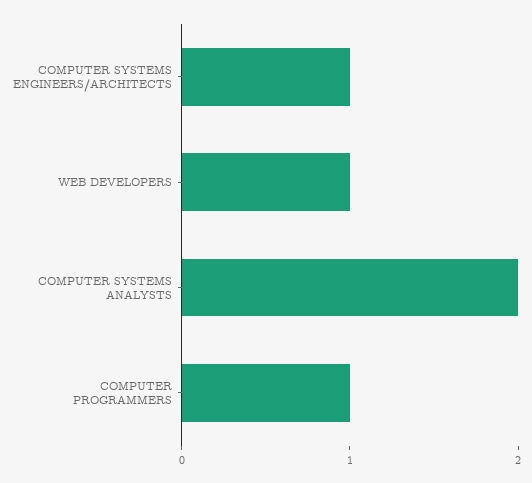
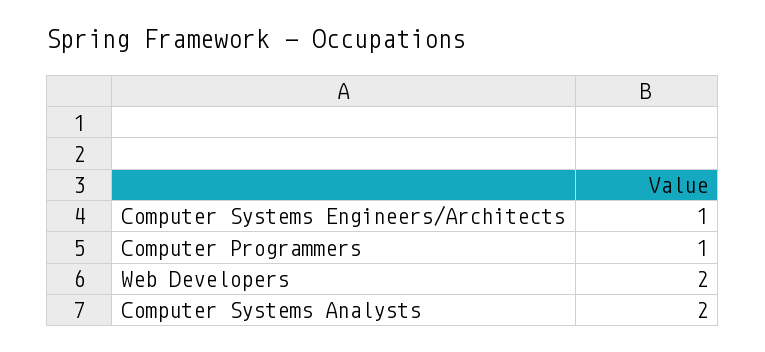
  {
    "COMPUTER SYSTEMS ENGINEERS/ARCHITECTS": 1,
-   "WEB DEVELOPERS": 1,
+   "WEB DEVELOPERS": 2,
    "COMPUTER SYSTEMS ANALYSTS": 2,
    "COMPUTER PROGRAMMERS": 1
  }

